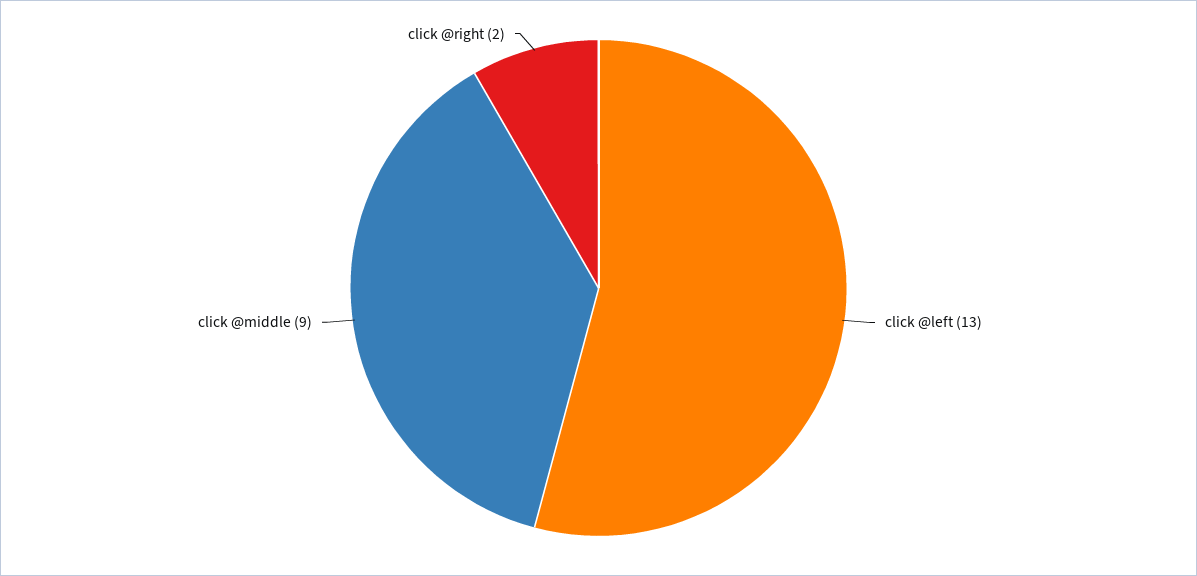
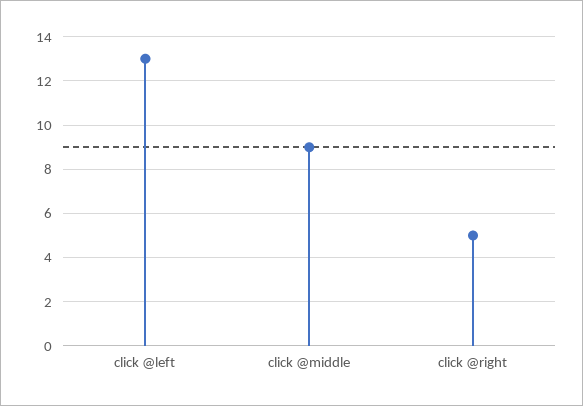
  {
    "click @left": 13,
    "click @middle": 9,
-   "click @right": 2
+   "click @right": 5
  }

